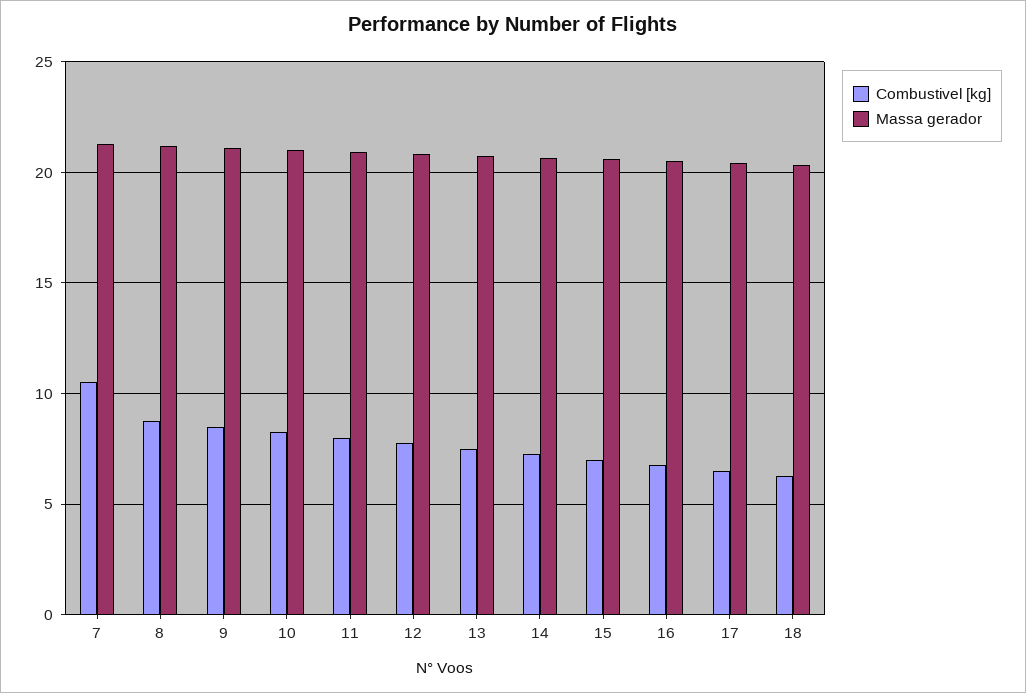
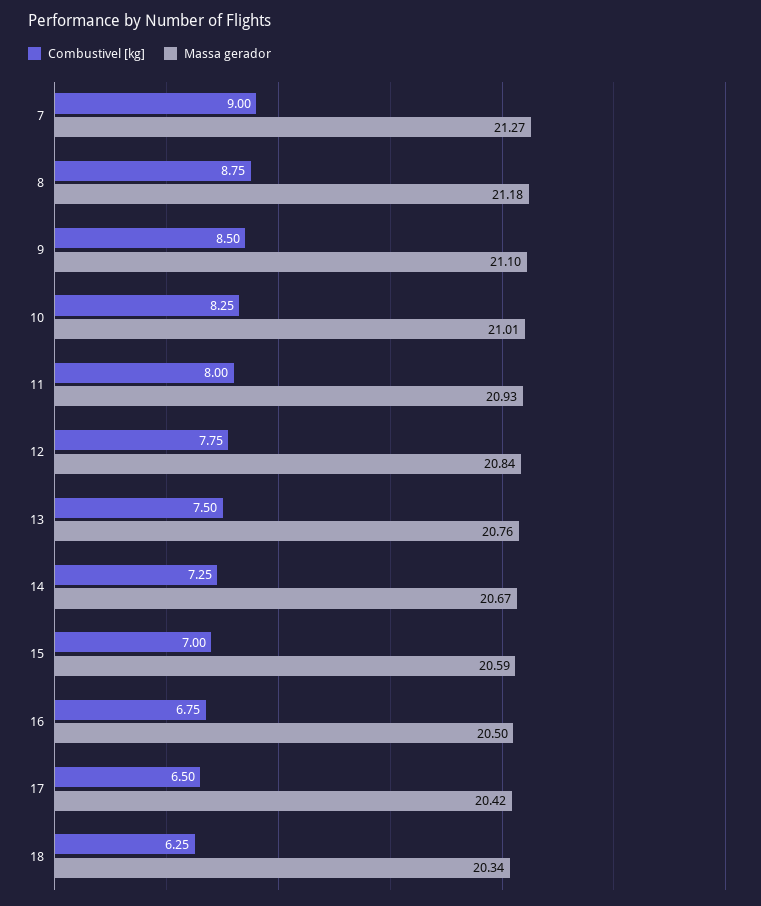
  {
    "Combustivel [kg]": {
-     "7": 10.5,
+     "7": 9,
      "8": 8.75,
      "9": 8.5,
      "10": 8.25,
      "11": 8,
      "12": 7.75,
      "13": 7.5,
      "14": 7.25,
      "15": 7,
      "16": 6.75,
      "17": 6.5,
      "18": 6.25
    },
    "Massa gerador": {
      "7": 21.27,
      "8": 21.18,
      "9": 21.1,
      "10": 21.01,
      "11": 20.93,
      "12": 20.84,
      "13": 20.76,
      "14": 20.67,
      "15": 20.59,
      "16": 20.5,
      "17": 20.42,
      "18": 20.34
    }
  }

